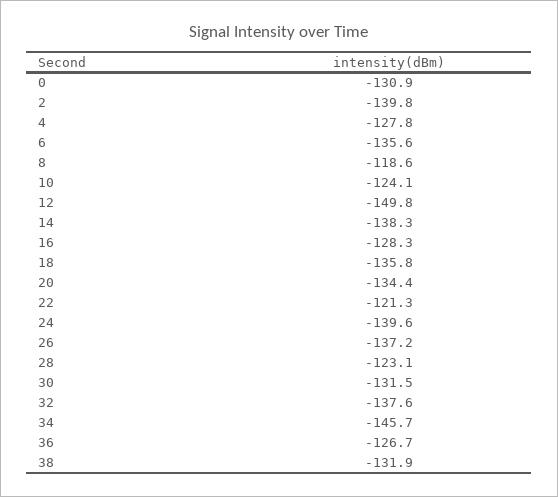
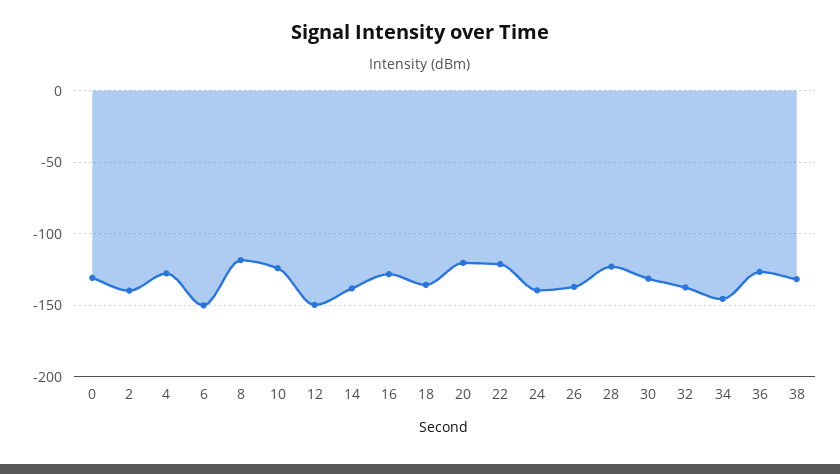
  {
    "0": -130.9,
    "2": -139.8,
    "4": -127.8,
-   "6": -135.6,
+   "6": -150,
    "8": -118.6,
    "10": -124.1,
    "12": -149.8,
    "14": -138.3,
    "16": -128.3,
    "18": -135.8,
-   "20": -134.4,
+   "20": -120,
    "22": -121.3,
    "24": -139.6,
    "26": -137.2,
    "28": -123.1,
    "30": -131.5,
    "32": -137.6,
    "34": -145.7,
    "36": -126.7,
    "38": -131.9
  }

